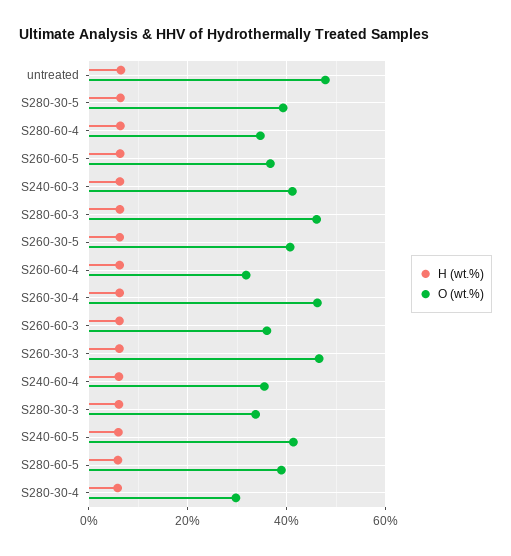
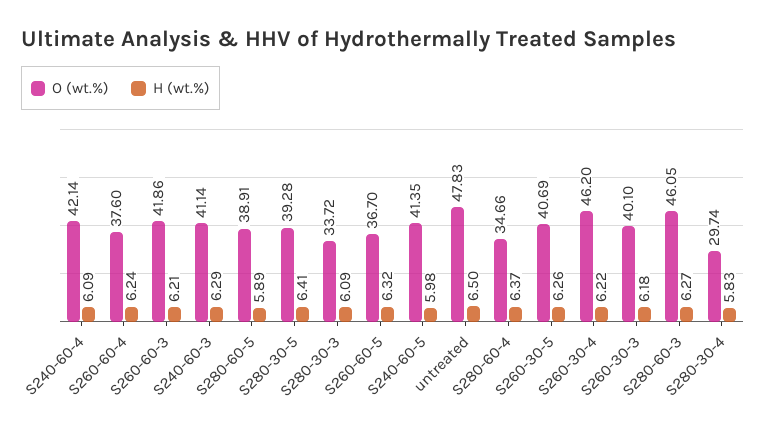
  {
    "H (wt.%)": {
      "untreated": 6.5,
      "S280-30-5": 6.41,
      "S280-60-4": 6.37,
      "S260-60-5": 6.32,
      "S240-60-3": 6.29,
      "S280-60-3": 6.27,
      "S260-30-5": 6.26,
      "S260-60-4": 6.24,
      "S260-30-4": 6.22,
      "S260-60-3": 6.21,
      "S260-30-3": 6.18,
      "S240-60-4": 6.09,
      "S280-30-3": 6.09,
      "S240-60-5": 5.98,
      "S280-60-5": 5.89,
      "S280-30-4": 5.83
    },
    "O (wt.%)": {
      "untreated": 47.83,
      "S280-30-5": 39.28,
      "S280-60-4": 34.66,
      "S260-60-5": 36.7,
      "S240-60-3": 41.14,
      "S280-60-3": 46.05,
      "S260-30-5": 40.69,
-     "S260-60-4": 32,
+     "S260-60-4": 37.6,
      "S260-30-4": 46.2,
-     "S260-60-3": 36,
+     "S260-60-3": 41.86,
-     "S260-30-3": 46,
+     "S260-30-3": 40.1,
-     "S240-60-4": 36,
+     "S240-60-4": 42.14,
      "S280-30-3": 33.72,
      "S240-60-5": 41.35,
      "S280-60-5": 38.91,
      "S280-30-4": 29.74
    }
  }

